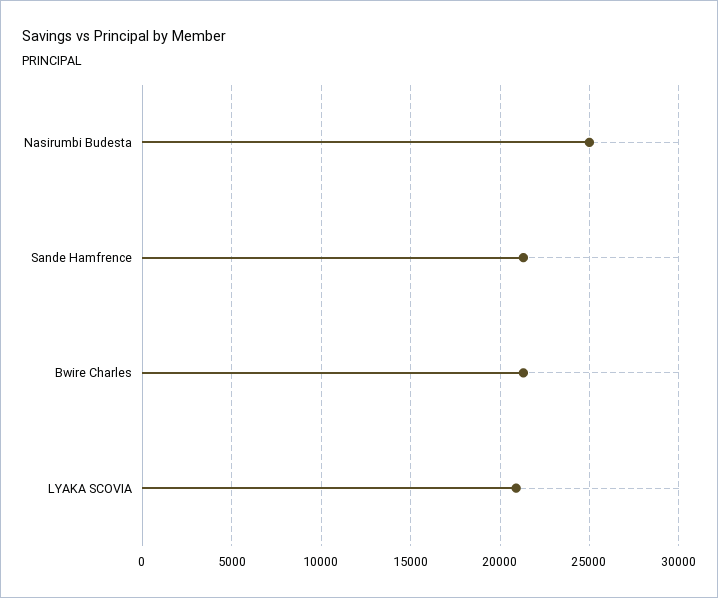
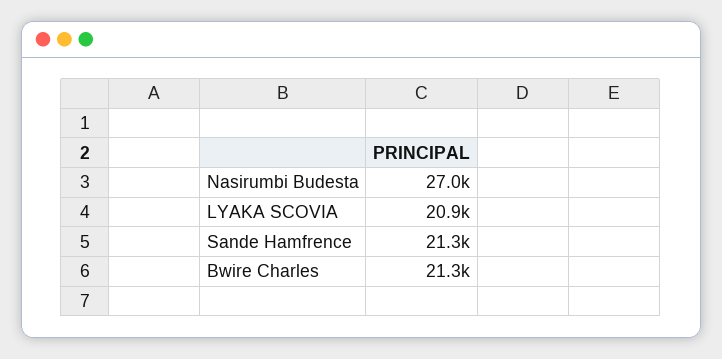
  {
-   "Nasirumbi Budesta": 25000,
+   "Nasirumbi Budesta": 27000,
    "Sande Hamfrence": 21300,
    "Bwire Charles": 21300,
    "LYAKA SCOVIA": 20900
  }

